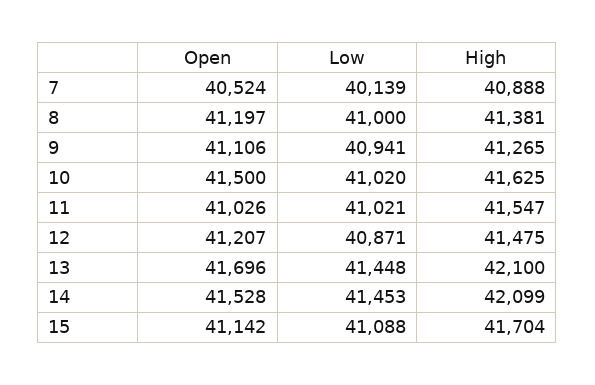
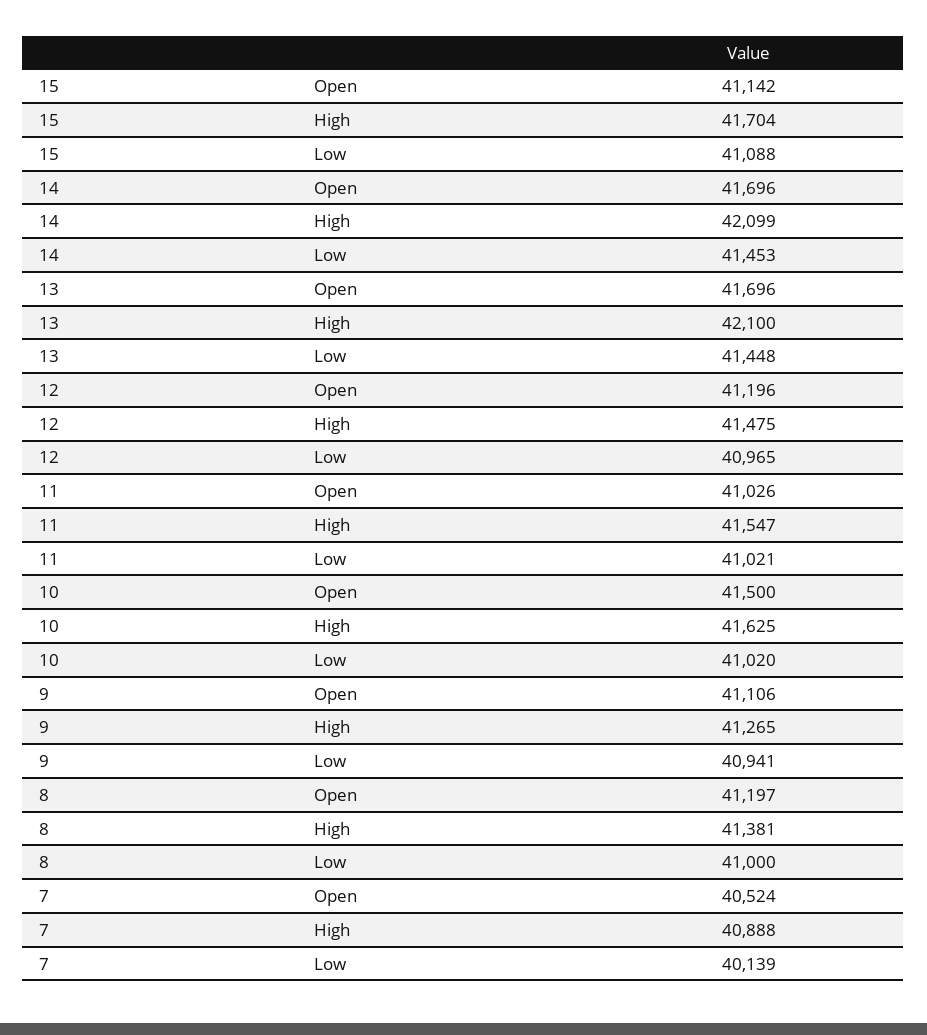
  {
    "Open": {
      "7": 40524,
      "8": 41197,
      "9": 41106,
      "10": 41500,
      "11": 41026,
-     "12": 41207,
+     "12": 41196,
      "13": 41696,
-     "14": 41528,
+     "14": 41696,
      "15": 41142
    },
    "Low": {
      "7": 40139,
      "8": 41000,
      "9": 40941,
      "10": 41020,
      "11": 41021,
-     "12": 40871,
+     "12": 40965,
      "13": 41448,
      "14": 41453,
      "15": 41088
    },
    "High": {
      "7": 40888,
      "8": 41381,
      "9": 41265,
      "10": 41625,
      "11": 41547,
      "12": 41475,
      "13": 42100,
      "14": 42099,
      "15": 41704
    }
  }

